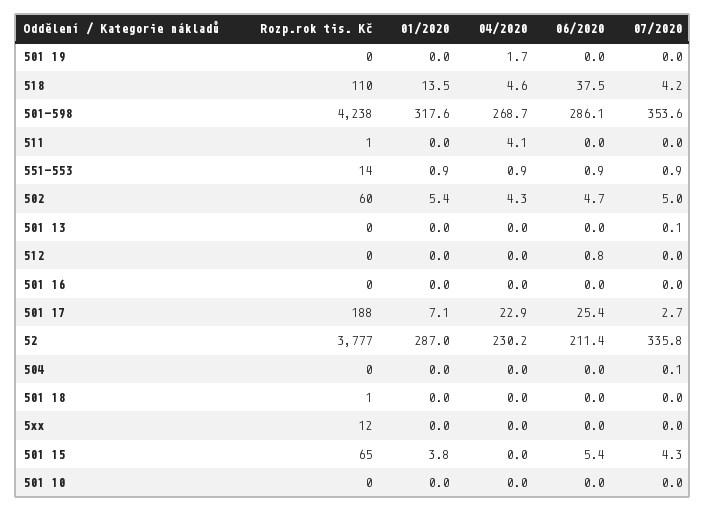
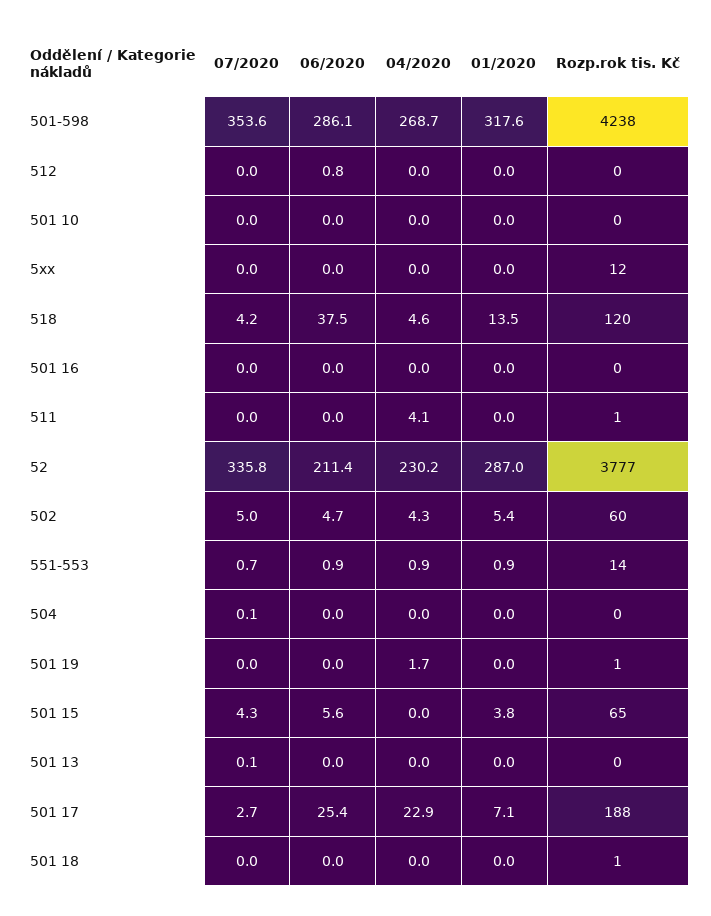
  {
    "Rozp.rok tis. Kč": {
-     "501 19": 0,
+     "501 19": 1,
-     "518": 110,
+     "518": 120,
      "501-598": 4238,
      "511": 1,
      "551-553": 14,
      "502": 60,
      "501 13": 0,
      "512": 0,
      "501 16": 0,
      "501 17": 188,
      "52": 3777,
      "504": 0,
      "501 18": 1,
      "5xx": 12,
      "501 15": 65,
      "501 10": 0
    },
    "01/2020": {
      "501 19": 0,
      "518": 13.5,
      "501-598": 317.6,
      "511": 0,
      "551-553": 0.9,
      "502": 5.4,
      "501 13": 0,
      "512": 0,
      "501 16": 0,
      "501 17": 7.1,
      "52": 287,
      "504": 0,
      "501 18": 0,
      "5xx": 0,
      "501 15": 3.8,
      "501 10": 0
    },
    "04/2020": {
      "501 19": 1.7,
      "518": 4.6,
      "501-598": 268.7,
      "511": 4.1,
      "551-553": 0.9,
      "502": 4.3,
      "501 13": 0,
      "512": 0,
      "501 16": 0,
      "501 17": 22.9,
      "52": 230.2,
      "504": 0,
      "501 18": 0,
      "5xx": 0,
      "501 15": 0,
      "501 10": 0
    },
    "06/2020": {
      "501 19": 0,
      "518": 37.5,
      "501-598": 286.1,
      "511": 0,
      "551-553": 0.9,
      "502": 4.7,
      "501 13": 0,
      "512": 0.8,
      "501 16": 0,
      "501 17": 25.4,
      "52": 211.4,
      "504": 0,
      "501 18": 0,
      "5xx": 0,
-     "501 15": 5.4,
+     "501 15": 5.6,
      "501 10": 0
    },
    "07/2020": {
      "501 19": 0,
      "518": 4.2,
      "501-598": 353.6,
      "511": 0,
-     "551-553": 0.9,
+     "551-553": 0.7,
      "502": 5,
      "501 13": 0.1,
      "512": 0,
      "501 16": 0,
      "501 17": 2.7,
      "52": 335.8,
      "504": 0.1,
      "501 18": 0,
      "5xx": 0,
      "501 15": 4.3,
      "501 10": 0
    }
  }

